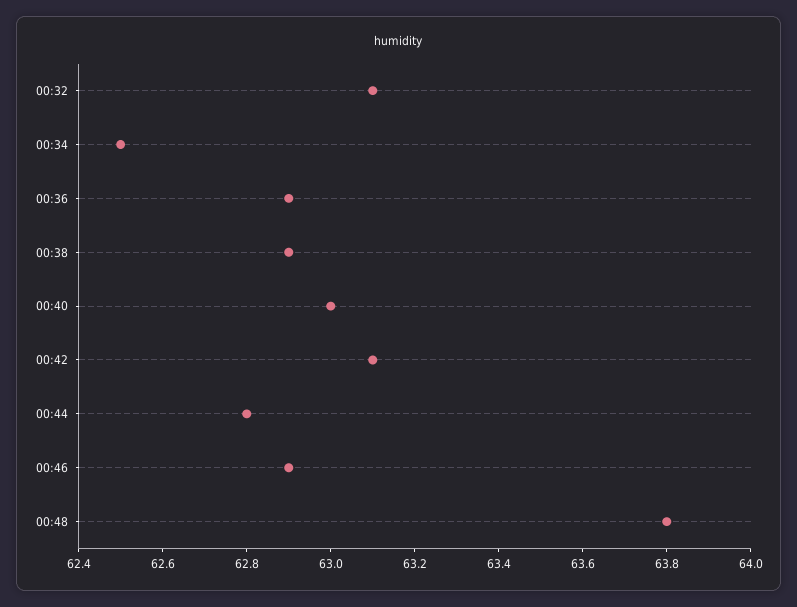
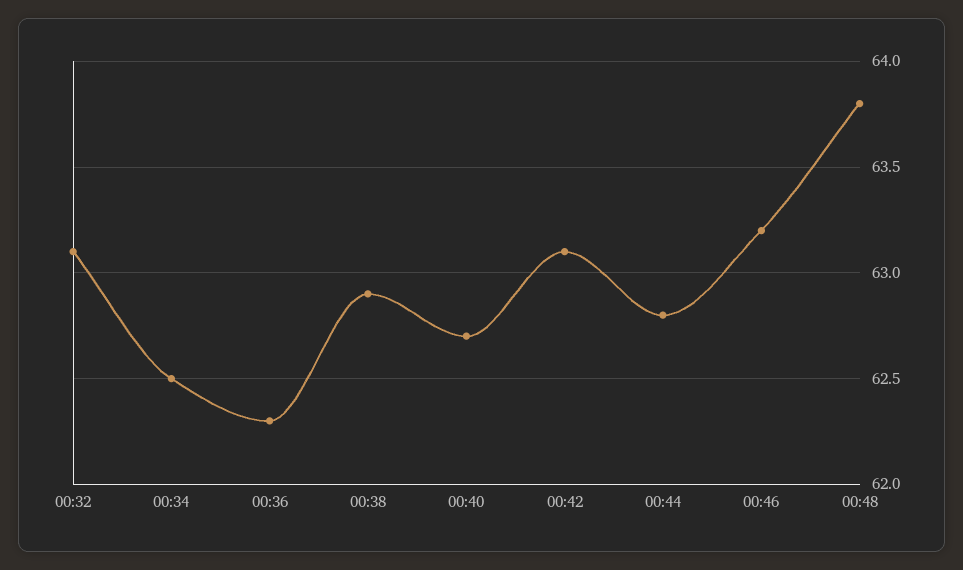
  {
    "00:32": 63.1,
    "00:34": 62.5,
-   "00:36": 62.9,
+   "00:36": 62.3,
    "00:38": 62.9,
-   "00:40": 63,
+   "00:40": 62.7,
    "00:42": 63.1,
    "00:44": 62.8,
-   "00:46": 62.9,
+   "00:46": 63.2,
    "00:48": 63.8
  }

